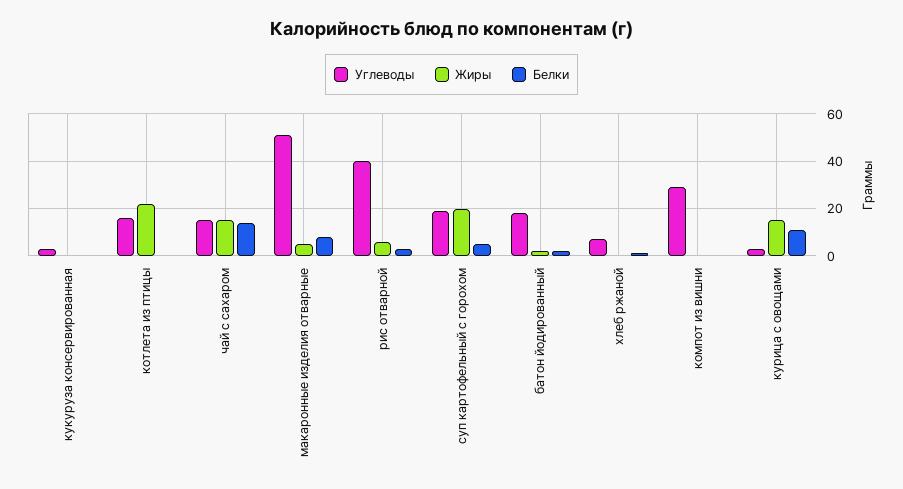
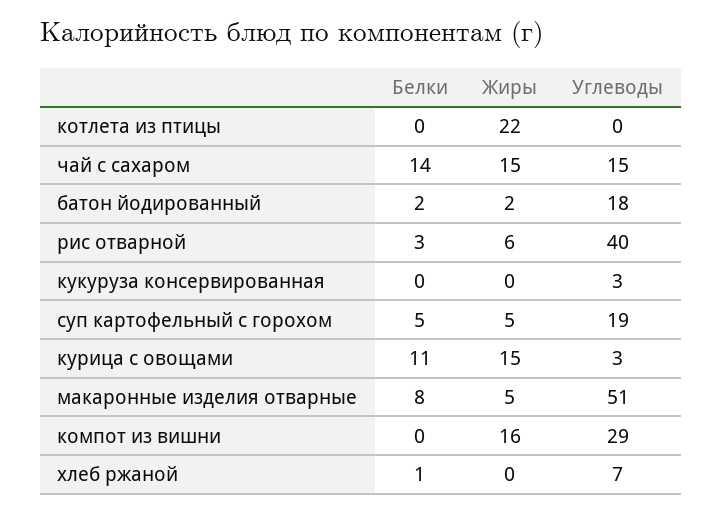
  {
    "Углеводы": {
      "кукуруза консервированная": 3,
-     "котлета из птицы": 15,
+     "котлета из птицы": 0,
      "чай с сахаром": 15,
      "макаронные изделия отварные": 51,
      "рис отварной": 40,
      "суп картофельный с горохом": 19,
      "батон йодированный": 18,
      "хлеб ржаной": 7,
      "компот из вишни": 29,
      "курица с овощами": 3
    },
    "Жиры": {
      "кукуруза консервированная": 0,
      "котлета из птицы": 22,
      "чай с сахаром": 15,
      "макаронные изделия отварные": 5,
      "рис отварной": 6,
-     "суп картофельный с горохом": 20,
+     "суп картофельный с горохом": 5,
      "батон йодированный": 2,
      "хлеб ржаной": 0,
-     "компот из вишни": 0,
+     "компот из вишни": 16,
      "курица с овощами": 15
    },
    "Белки": {
      "кукуруза консервированная": 0,
      "котлета из птицы": 0,
      "чай с сахаром": 14,
      "макаронные изделия отварные": 8,
      "рис отварной": 3,
      "суп картофельный с горохом": 5,
      "батон йодированный": 2,
      "хлеб ржаной": 1,
      "компот из вишни": 0,
      "курица с овощами": 11
    }
  }

